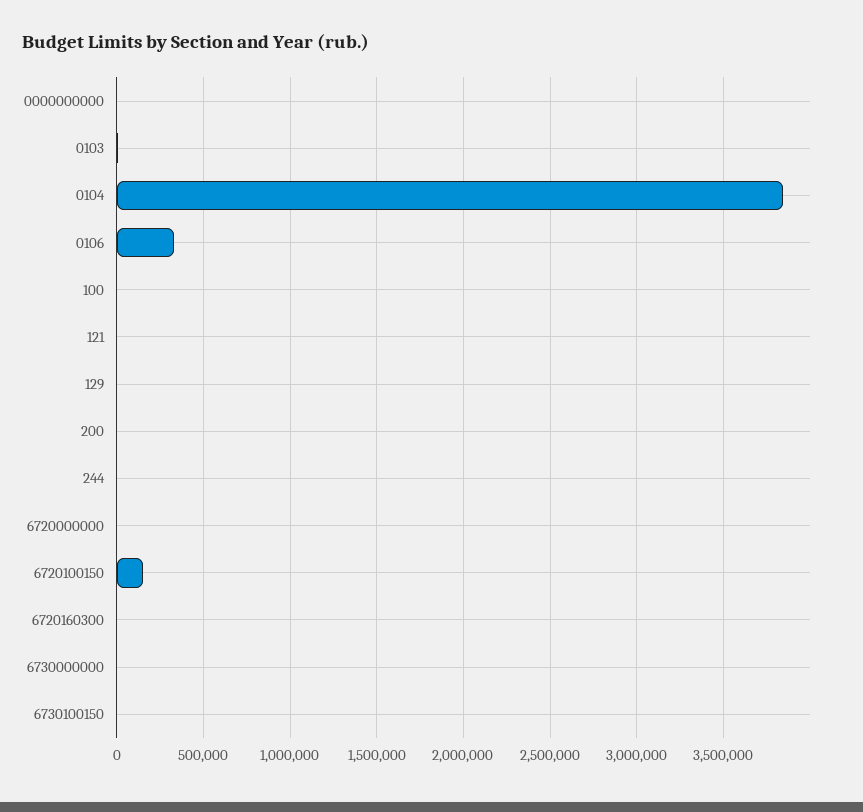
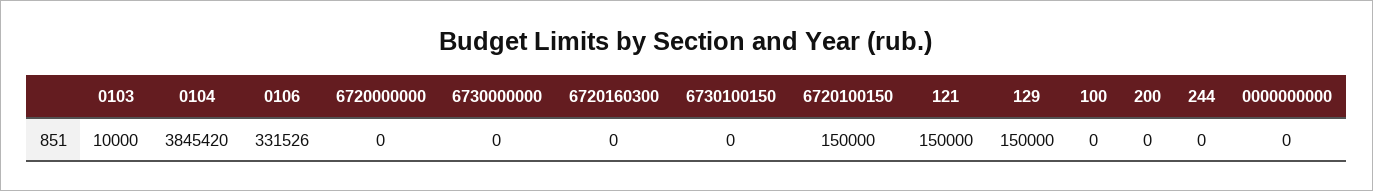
  {
    "0000000000": 0,
    "0103": 10000,
    "0104": 3845420,
    "0106": 331526,
    "100": 0,
-   "121": 0,
+   "121": 150000,
-   "129": 0,
+   "129": 150000,
    "200": 0,
    "244": 0,
    "6720000000": 0,
    "6720100150": 150000,
    "6720160300": 0,
    "6730000000": 0,
    "6730100150": 0
  }

